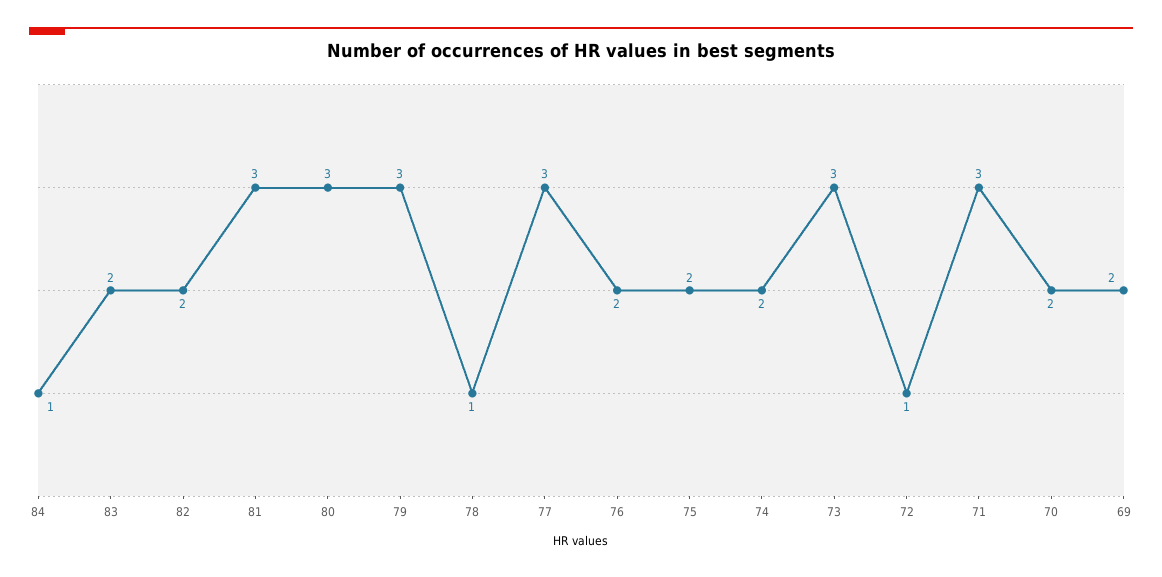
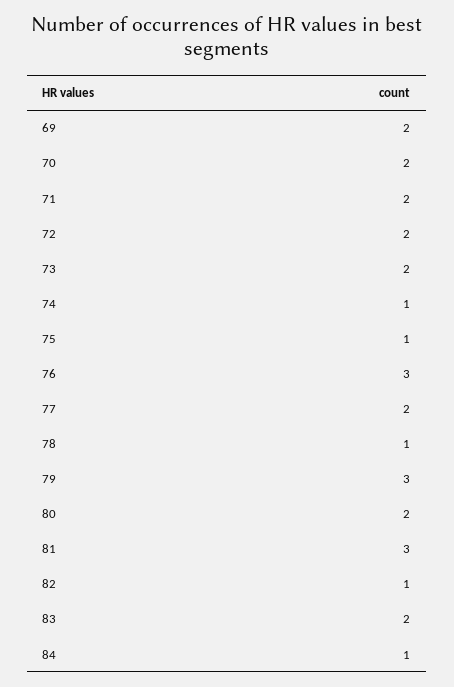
  {
    "84": 1,
    "83": 2,
-   "82": 2,
+   "82": 1,
    "81": 3,
-   "80": 3,
+   "80": 2,
    "79": 3,
    "78": 1,
-   "77": 3,
+   "77": 2,
-   "76": 2,
+   "76": 3,
-   "75": 2,
+   "75": 1,
-   "74": 2,
+   "74": 1,
-   "73": 3,
+   "73": 2,
-   "72": 1,
+   "72": 2,
-   "71": 3,
+   "71": 2,
    "70": 2,
    "69": 2
  }

